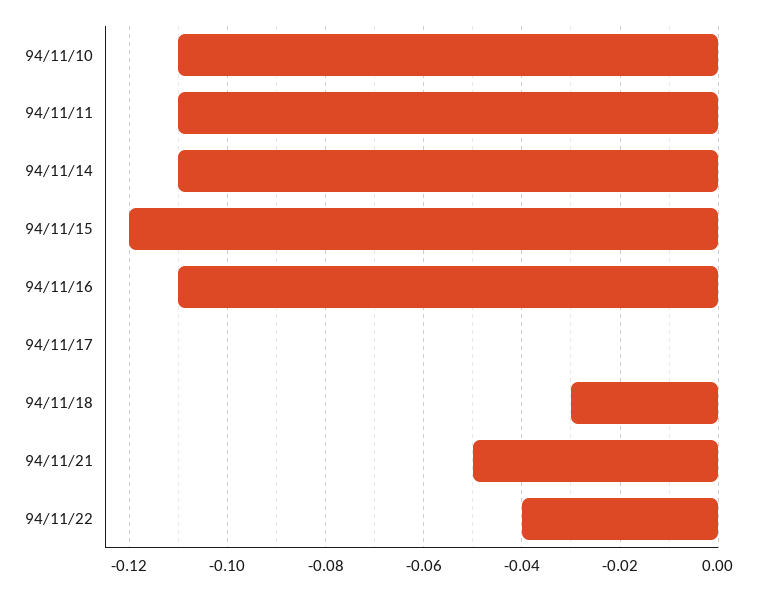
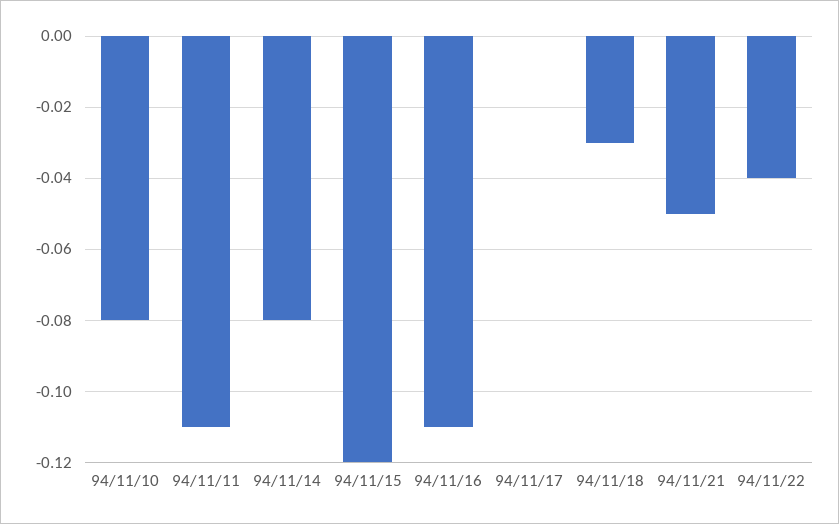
  {
-   "94/11/10": -0.11,
+   "94/11/10": -0.08,
    "94/11/11": -0.11,
-   "94/11/14": -0.11,
+   "94/11/14": -0.08,
    "94/11/15": -0.12,
    "94/11/16": -0.11,
    "94/11/17": 0,
    "94/11/18": -0.03,
    "94/11/21": -0.05,
    "94/11/22": -0.04
  }

